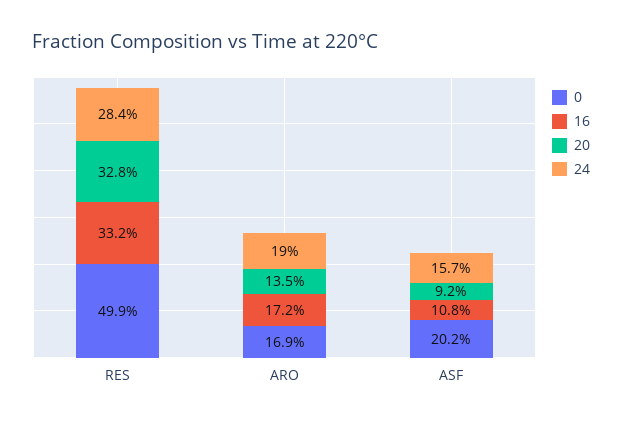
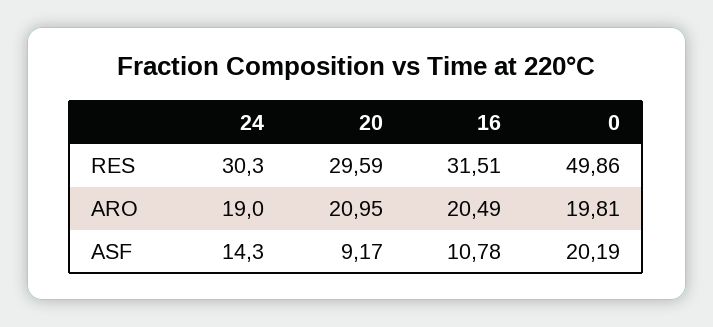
  {
    "0": {
      "RES": 49.86,
-     "ARO": 16.9,
+     "ARO": 19.81,
      "ASF": 20.19
    },
    "16": {
-     "RES": 33.2,
+     "RES": 31.51,
-     "ARO": 17.2,
+     "ARO": 20.49,
      "ASF": 10.78
    },
    "20": {
-     "RES": 32.8,
+     "RES": 29.59,
-     "ARO": 13.5,
+     "ARO": 20.95,
      "ASF": 9.17
    },
    "24": {
-     "RES": 28.4,
+     "RES": 30.3,
      "ARO": 19,
-     "ASF": 15.7
+     "ASF": 14.3
    }
  }

